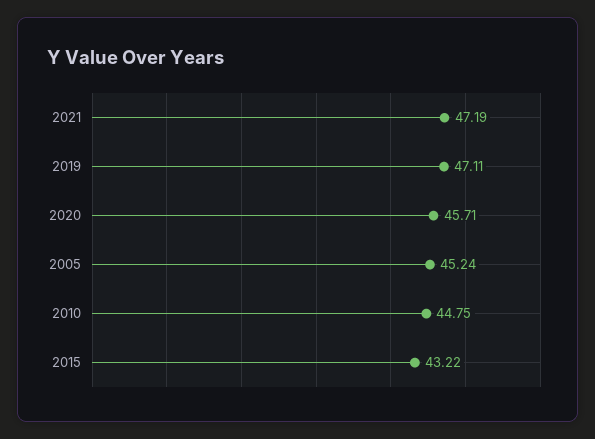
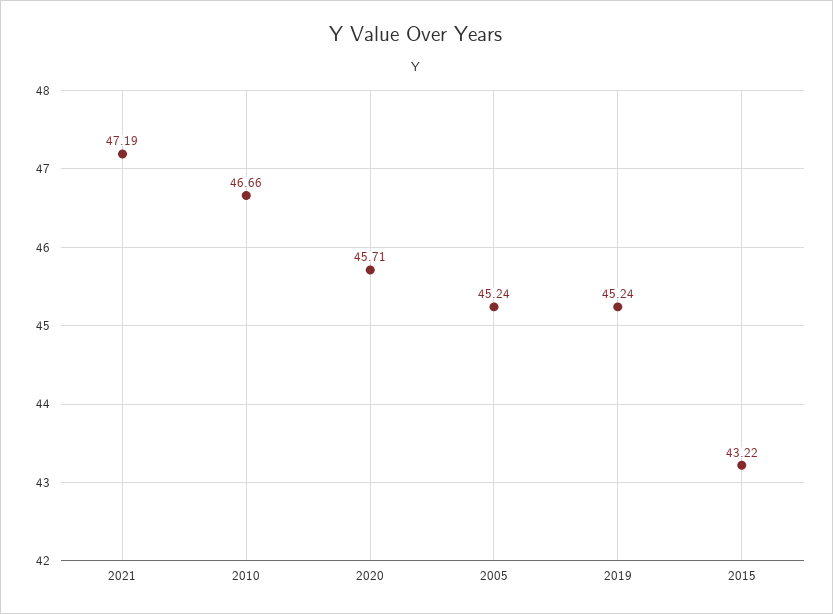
  {
    "2021": 47.19,
-   "2019": 47.11,
+   "2019": 45.24,
    "2020": 45.71,
    "2005": 45.24,
-   "2010": 44.75,
+   "2010": 46.66,
    "2015": 43.22
  }

